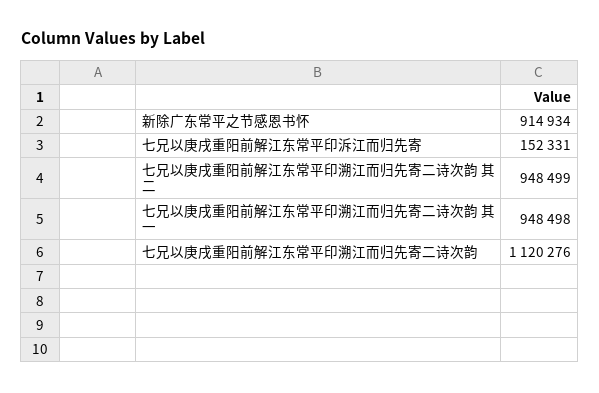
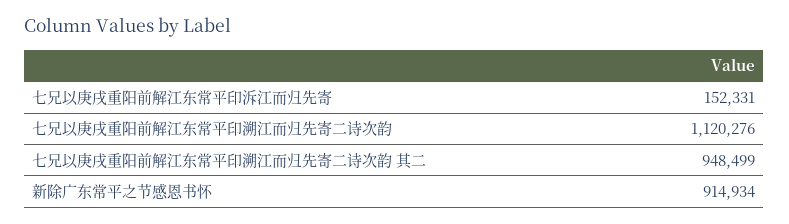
  {
    "新除广东常平之节感恩书怀": 914934,
    "七兄以庚戌重阳前解江东常平印泝江而归先寄": 152331,
    "七兄以庚戌重阳前解江东常平印溯江而归先寄二诗次韵 其二": 948499,
-   "七兄以庚戌重阳前解江东常平印溯江而归先寄二诗次韵 其一": 948498,
    "七兄以庚戌重阳前解江东常平印溯江而归先寄二诗次韵": 1120276
  }

